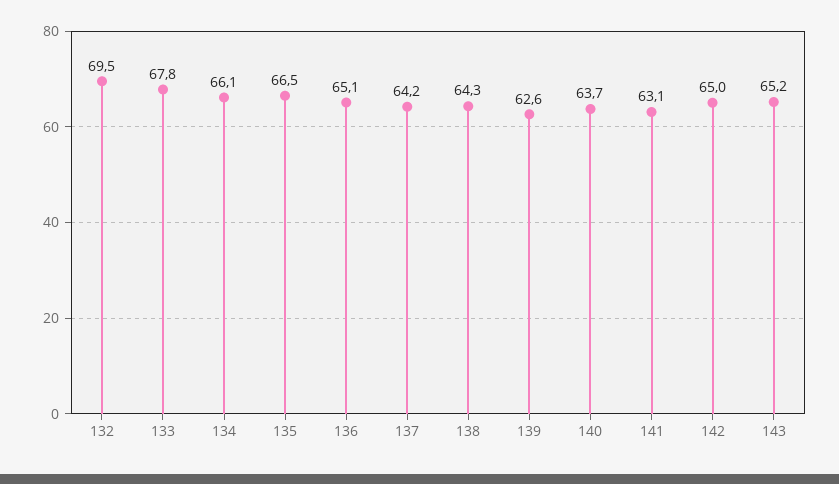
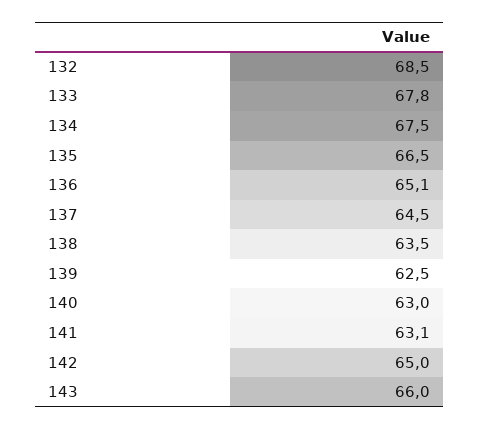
  {
-   "132": 69.5,
+   "132": 68.5,
    "133": 67.8,
-   "134": 66.1,
+   "134": 67.5,
    "135": 66.5,
    "136": 65.1,
-   "137": 64.2,
+   "137": 64.5,
-   "138": 64.3,
+   "138": 63.5,
-   "139": 62.6,
+   "139": 62.5,
-   "140": 63.7,
+   "140": 63,
    "141": 63.1,
    "142": 65,
-   "143": 65.2
+   "143": 66
  }

